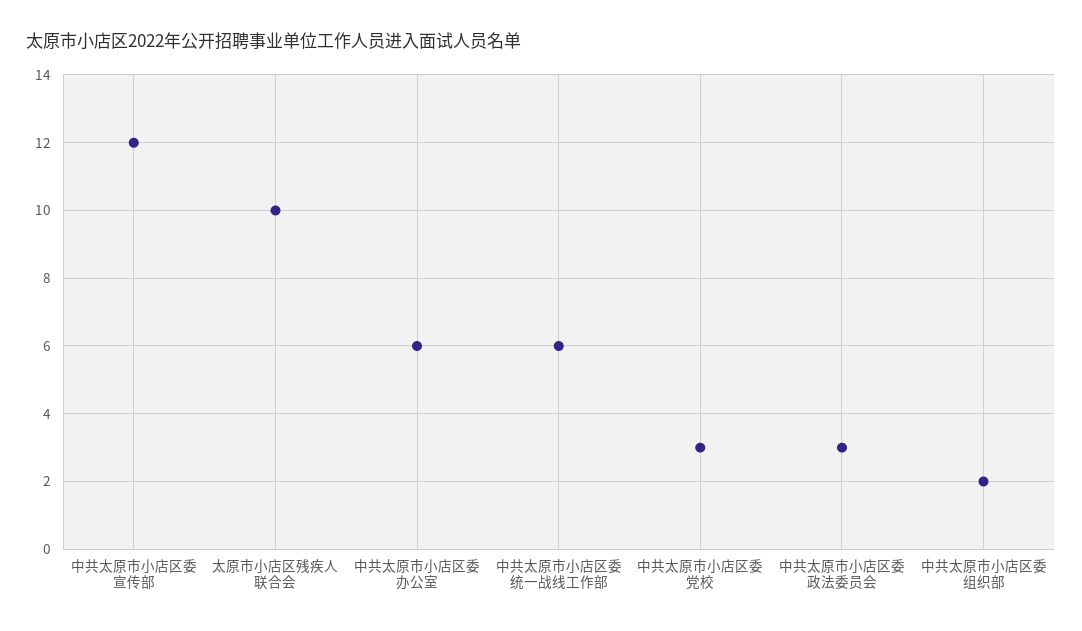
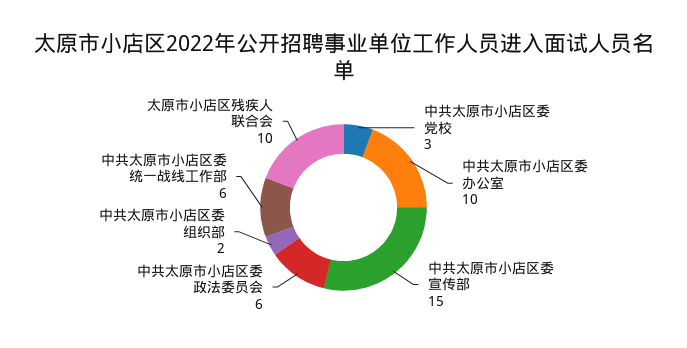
  {
-   "中共太原市小店区委宣传部": 12,
+   "中共太原市小店区委宣传部": 15,
    "太原市小店区残疾人联合会": 10,
-   "中共太原市小店区委办公室": 6,
+   "中共太原市小店区委办公室": 10,
    "中共太原市小店区委统一战线工作部": 6,
    "中共太原市小店区委党校": 3,
-   "中共太原市小店区委政法委员会": 3,
+   "中共太原市小店区委政法委员会": 6,
    "中共太原市小店区委组织部": 2
  }

